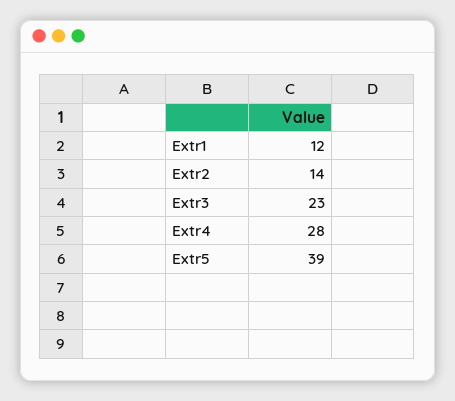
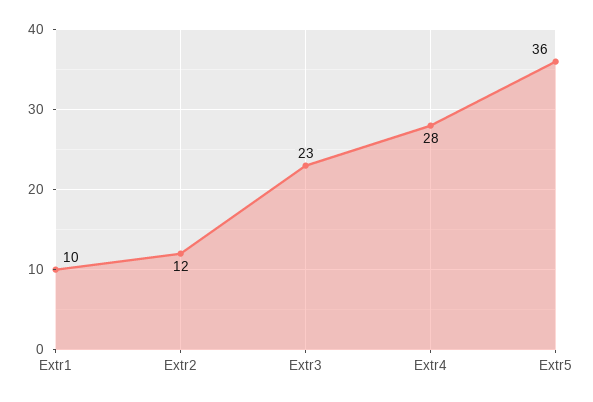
  {
-   "Extr1": 12,
+   "Extr1": 10,
-   "Extr2": 14,
+   "Extr2": 12,
    "Extr3": 23,
    "Extr4": 28,
-   "Extr5": 39
+   "Extr5": 36
  }

